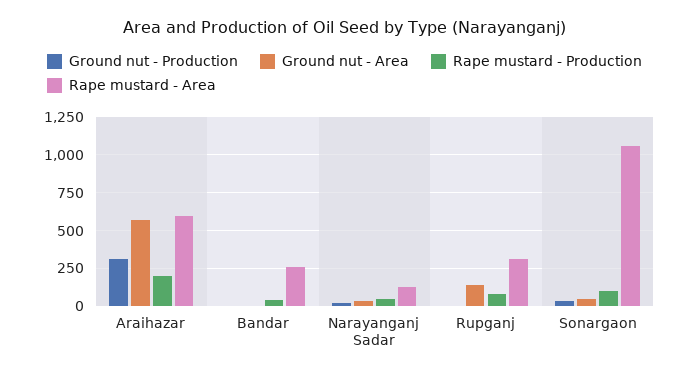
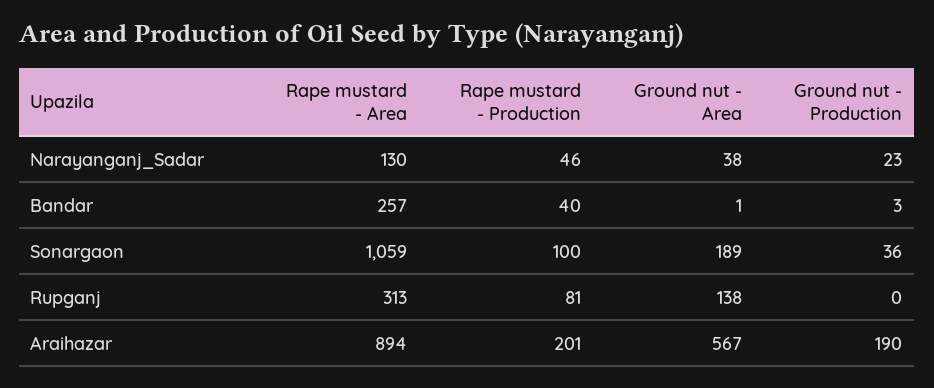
  {
    "Ground nut - Production": {
-     "Araihazar": 300,
+     "Araihazar": 190,
      "Bandar": 3,
      "Narayanganj Sadar": 23,
      "Rupganj": 0,
      "Sonargaon": 36
    },
    "Ground nut - Area": {
      "Araihazar": 567,
      "Bandar": 1,
      "Narayanganj Sadar": 38,
      "Rupganj": 138,
-     "Sonargaon": 50
+     "Sonargaon": 189
    },
    "Rape mustard - Production": {
      "Araihazar": 201,
      "Bandar": 40,
      "Narayanganj Sadar": 46,
      "Rupganj": 81,
      "Sonargaon": 100
    },
    "Rape mustard - Area": {
-     "Araihazar": 600,
+     "Araihazar": 894,
      "Bandar": 257,
      "Narayanganj Sadar": 130,
      "Rupganj": 313,
      "Sonargaon": 1059
    }
  }

